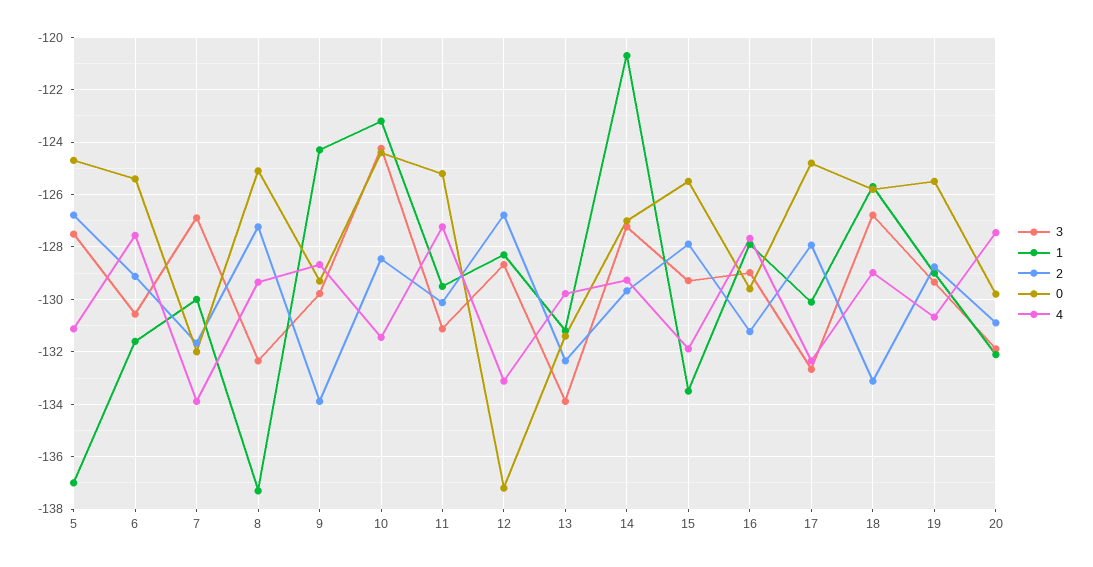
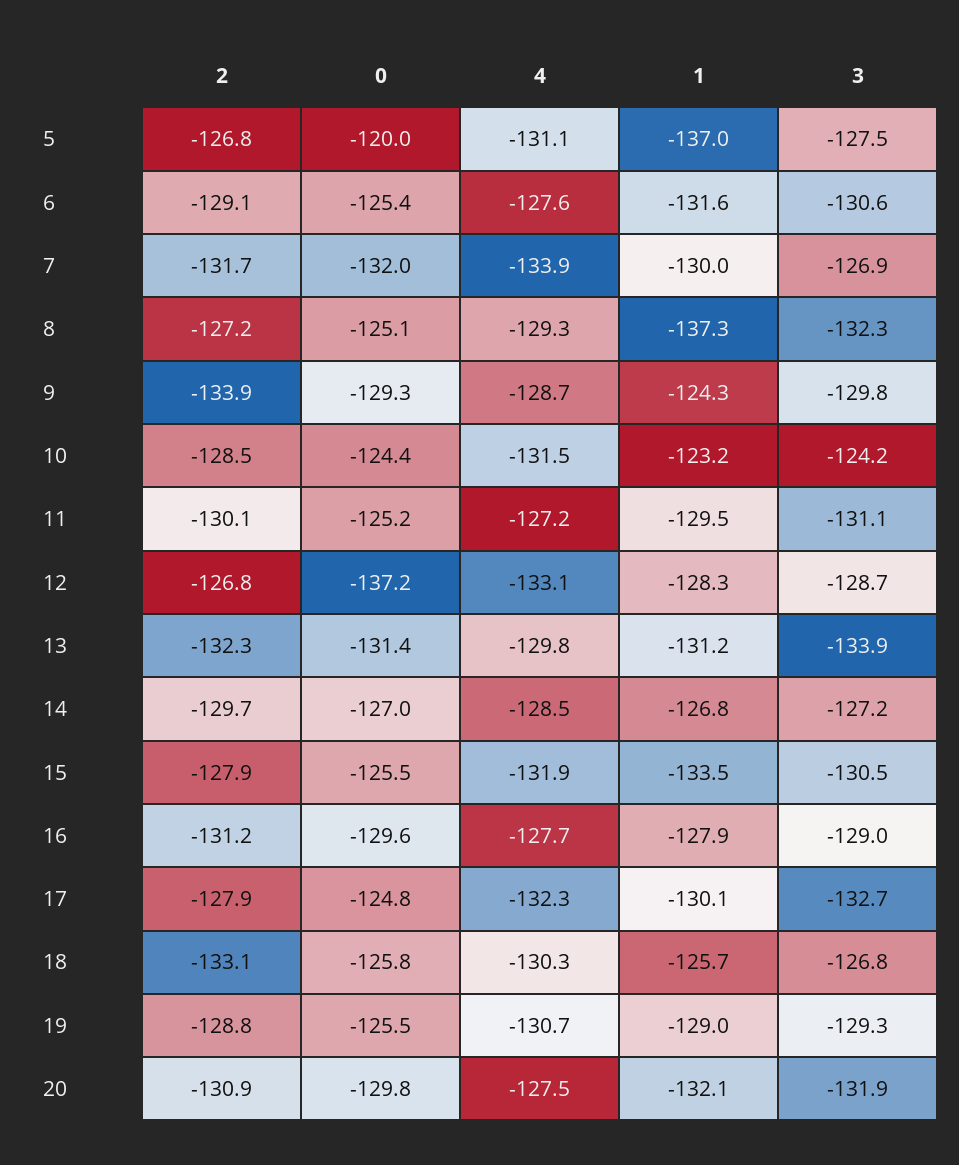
  {
    "3": {
      "5": -127.5,
      "6": -130.6,
      "7": -126.9,
      "8": -132.3,
      "9": -129.8,
      "10": -124.2,
      "11": -131.1,
      "12": -128.7,
      "13": -133.9,
      "14": -127.2,
-     "15": -129.25,
+     "15": -130.5,
      "16": -129,
      "17": -132.7,
      "18": -126.8,
      "19": -129.3,
      "20": -131.9
    },
    "1": {
      "5": -137,
      "6": -131.6,
      "7": -130,
      "8": -137.3,
      "9": -124.3,
      "10": -123.2,
      "11": -129.5,
      "12": -128.3,
      "13": -131.2,
-     "14": -120.75,
+     "14": -126.8,
      "15": -133.5,
      "16": -127.9,
      "17": -130.1,
      "18": -125.7,
      "19": -129,
      "20": -132.1
    },
    "2": {
      "5": -126.8,
      "6": -129.1,
      "7": -131.7,
      "8": -127.2,
      "9": -133.9,
      "10": -128.5,
      "11": -130.1,
      "12": -126.8,
      "13": -132.3,
      "14": -129.7,
      "15": -127.9,
      "16": -131.2,
      "17": -127.9,
      "18": -133.1,
      "19": -128.8,
      "20": -130.9
    },
    "0": {
-     "5": -124.75,
+     "5": -120,
      "6": -125.4,
      "7": -132,
      "8": -125.1,
      "9": -129.3,
      "10": -124.4,
      "11": -125.2,
      "12": -137.2,
      "13": -131.4,
      "14": -127,
      "15": -125.5,
      "16": -129.6,
      "17": -124.8,
      "18": -125.8,
      "19": -125.5,
      "20": -129.8
    },
    "4": {
      "5": -131.1,
      "6": -127.6,
      "7": -133.9,
      "8": -129.3,
      "9": -128.7,
      "10": -131.5,
      "11": -127.2,
      "12": -133.1,
      "13": -129.8,
-     "14": -129.25,
+     "14": -128.5,
      "15": -131.9,
      "16": -127.7,
      "17": -132.3,
-     "18": -129,
+     "18": -130.3,
      "19": -130.7,
      "20": -127.5
    }
  }

